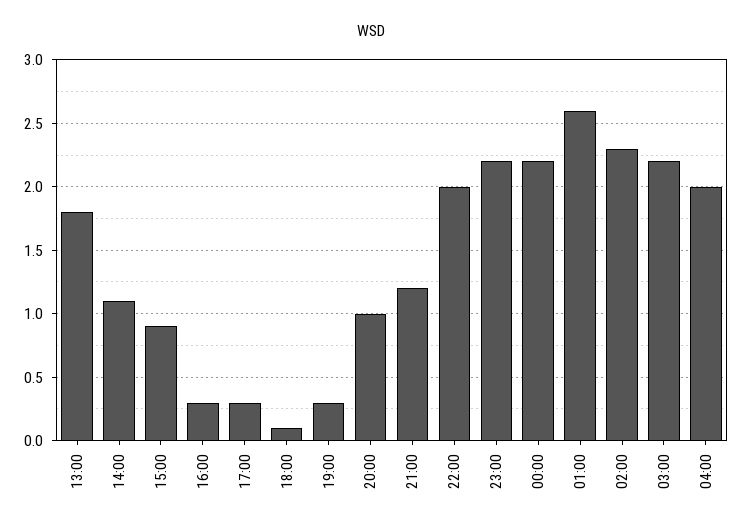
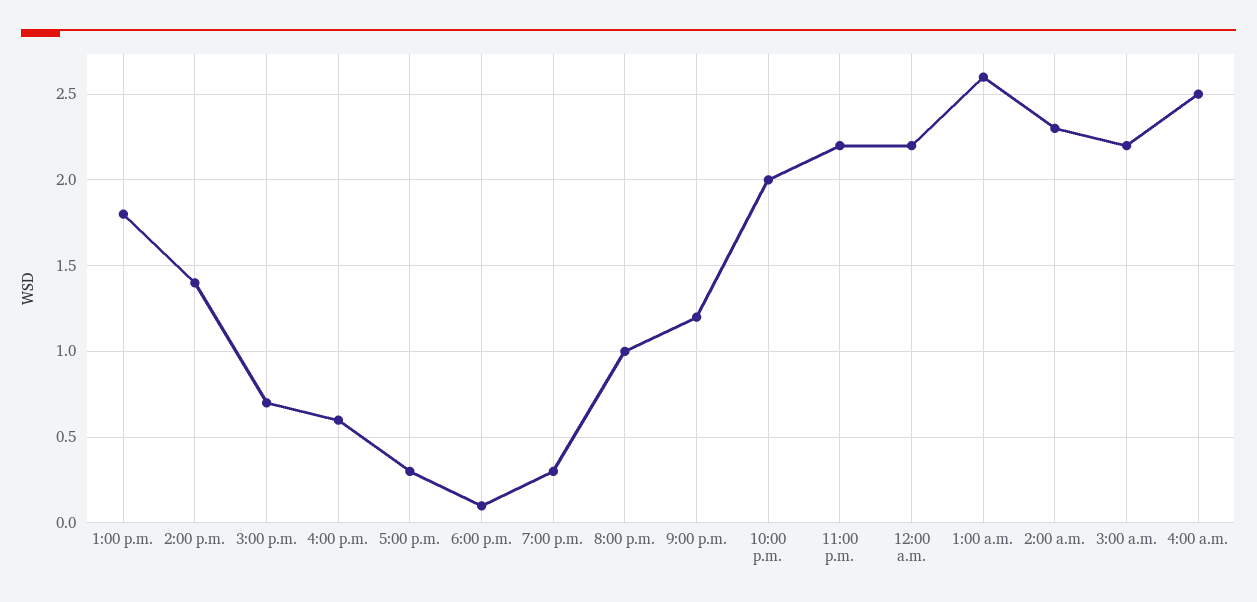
  {
    "13:00": 1.8,
-   "14:00": 1.1,
+   "14:00": 1.4,
-   "15:00": 0.9,
+   "15:00": 0.7,
-   "16:00": 0.3,
+   "16:00": 0.6,
    "17:00": 0.3,
    "18:00": 0.1,
    "19:00": 0.3,
    "20:00": 1,
    "21:00": 1.2,
    "22:00": 2,
    "23:00": 2.2,
    "00:00": 2.2,
    "01:00": 2.6,
    "02:00": 2.3,
    "03:00": 2.2,
-   "04:00": 2
+   "04:00": 2.5
  }

